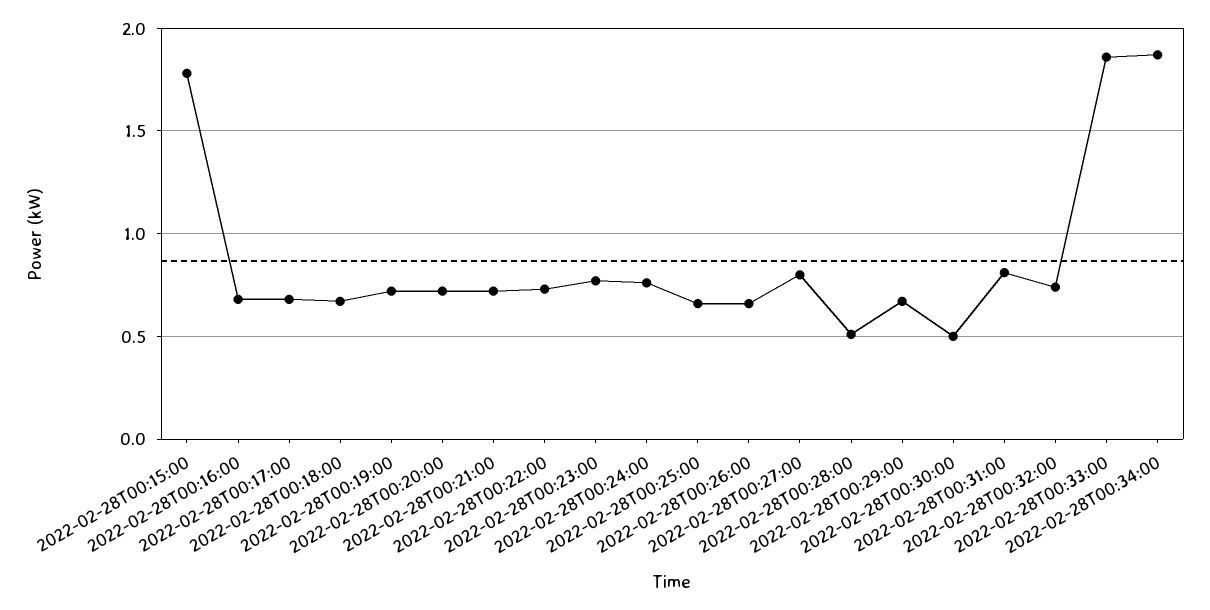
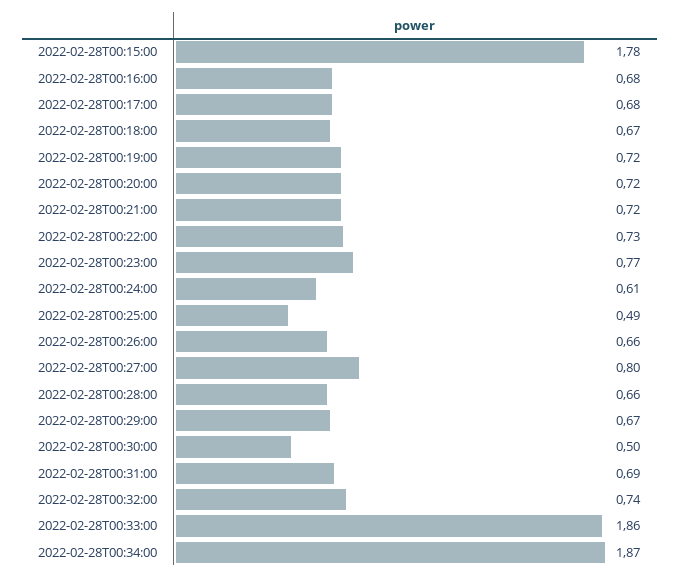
  {
    "2022-02-28T00:15:00": 1.78,
    "2022-02-28T00:16:00": 0.68,
    "2022-02-28T00:17:00": 0.68,
    "2022-02-28T00:18:00": 0.67,
    "2022-02-28T00:19:00": 0.72,
    "2022-02-28T00:20:00": 0.72,
    "2022-02-28T00:21:00": 0.72,
    "2022-02-28T00:22:00": 0.73,
    "2022-02-28T00:23:00": 0.77,
-   "2022-02-28T00:24:00": 0.75,
+   "2022-02-28T00:24:00": 0.61,
-   "2022-02-28T00:25:00": 0.65,
+   "2022-02-28T00:25:00": 0.49,
    "2022-02-28T00:26:00": 0.66,
    "2022-02-28T00:27:00": 0.8,
-   "2022-02-28T00:28:00": 0.5,
+   "2022-02-28T00:28:00": 0.66,
    "2022-02-28T00:29:00": 0.67,
    "2022-02-28T00:30:00": 0.5,
-   "2022-02-28T00:31:00": 0.8,
+   "2022-02-28T00:31:00": 0.69,
    "2022-02-28T00:32:00": 0.74,
    "2022-02-28T00:33:00": 1.86,
    "2022-02-28T00:34:00": 1.87
  }

